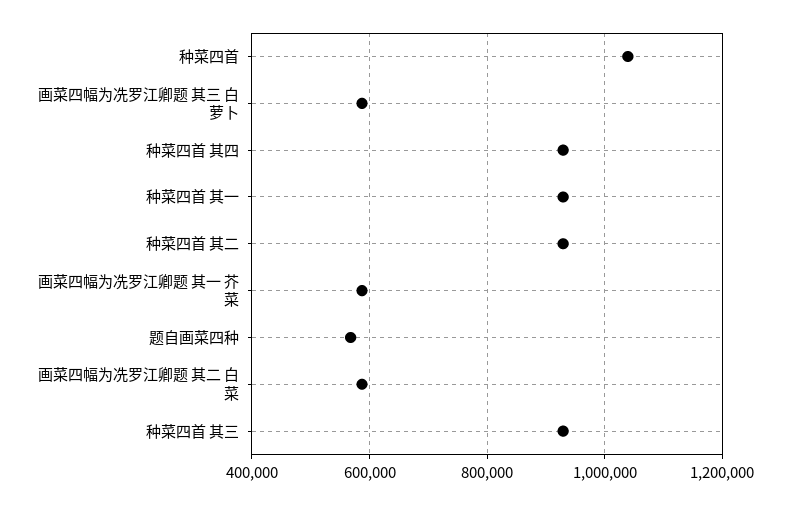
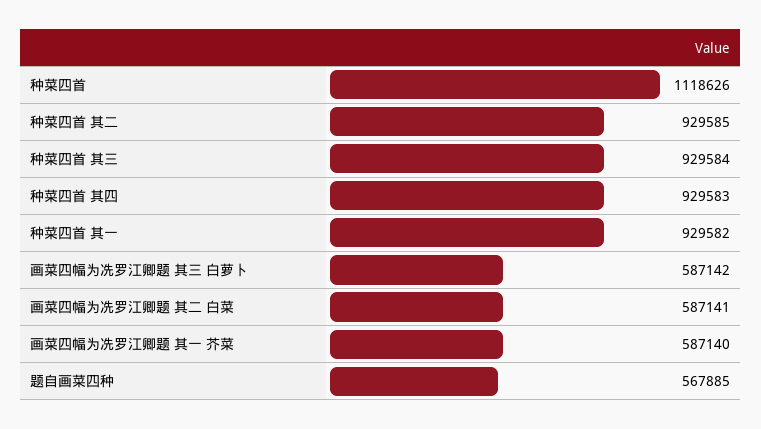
  {
-   "种菜四首": 1040000,
+   "种菜四首": 1118626,
    "画菜四幅为冼罗江卿题 其三 白萝卜": 587142,
    "种菜四首 其四": 929583,
    "种菜四首 其一": 929582,
    "种菜四首 其二": 929585,
    "画菜四幅为冼罗江卿题 其一 芥菜": 587140,
    "题自画菜四种": 567885,
    "画菜四幅为冼罗江卿题 其二 白菜": 587141,
    "种菜四首 其三": 929584
  }

